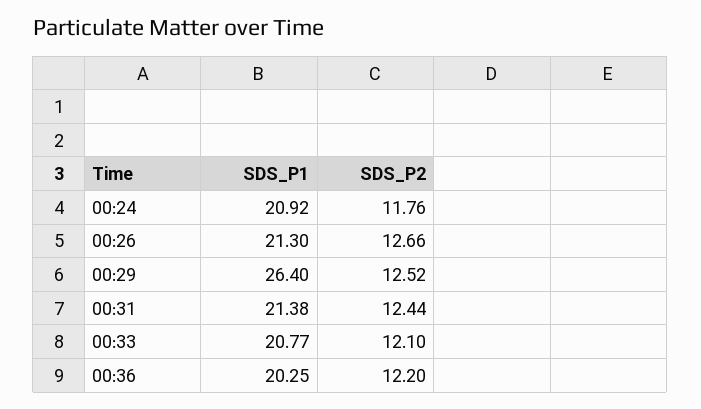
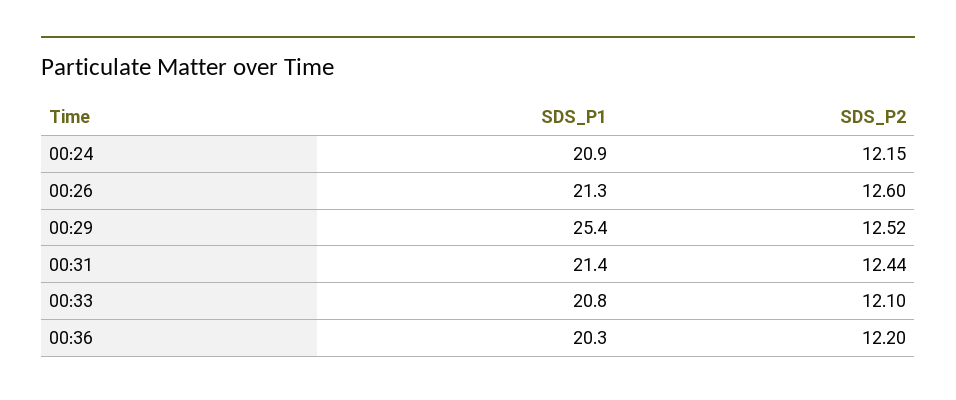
  {
    "SDS_P1": {
      "00:24": 20.92,
      "00:26": 21.3,
-     "00:29": 26.4,
+     "00:29": 25.4,
      "00:31": 21.38,
      "00:33": 20.77,
      "00:36": 20.25
    },
    "SDS_P2": {
-     "00:24": 11.76,
+     "00:24": 12.15,
-     "00:26": 12.66,
+     "00:26": 12.6,
      "00:29": 12.52,
      "00:31": 12.44,
      "00:33": 12.1,
      "00:36": 12.2
    }
  }

